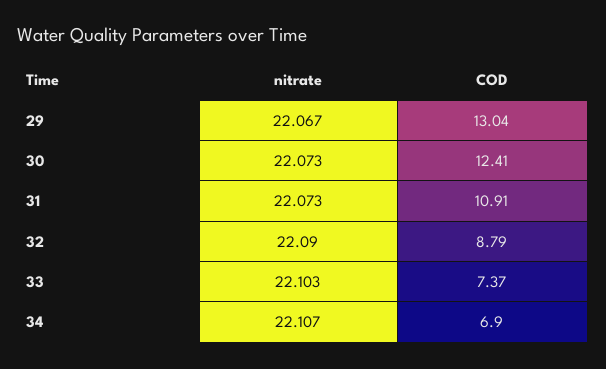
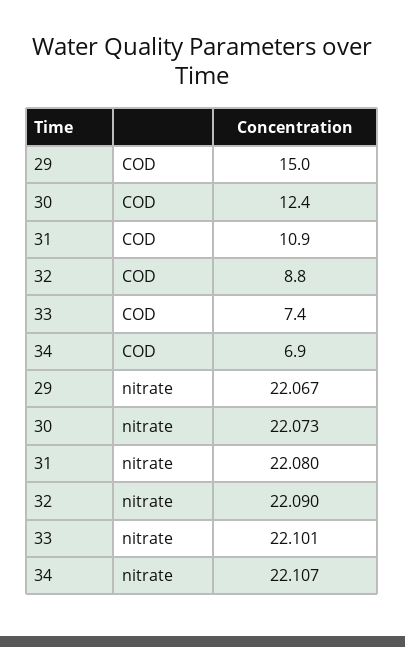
  {
    "nitrate": {
      "29": 22.067,
      "30": 22.073,
-     "31": 22.073,
+     "31": 22.08,
      "32": 22.09,
-     "33": 22.103,
+     "33": 22.101,
      "34": 22.107
    },
    "COD": {
-     "29": 13.04,
+     "29": 15,
      "30": 12.41,
      "31": 10.91,
      "32": 8.79,
      "33": 7.37,
      "34": 6.9
    }
  }

